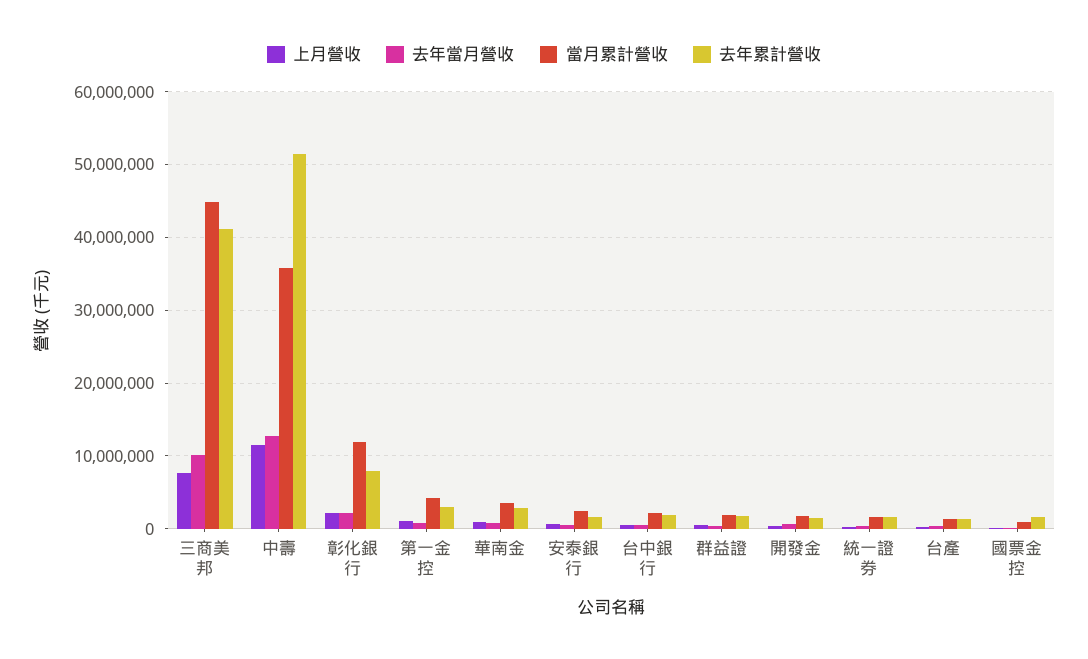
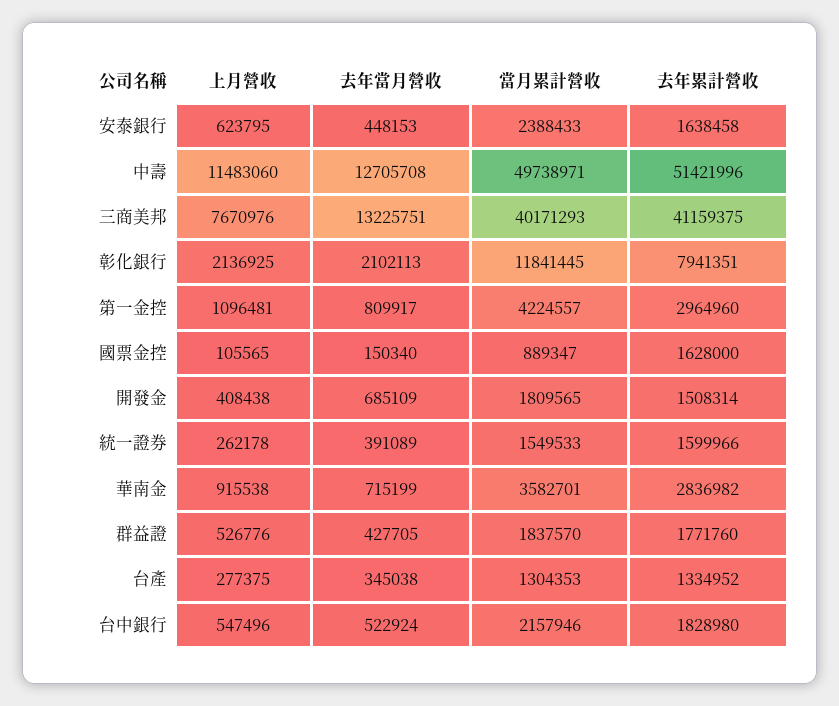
  {
    "上月營收": {
      "三商美邦": 7670976,
      "中壽": 11483060,
      "彰化銀行": 2136925,
      "第一金控": 1096481,
      "華南金": 915538,
      "安泰銀行": 623795,
      "台中銀行": 547496,
      "群益證": 526776,
      "開發金": 408438,
      "統一證券": 262178,
      "台產": 277375,
      "國票金控": 105565
    },
    "去年當月營收": {
-     "三商美邦": 10000000,
+     "三商美邦": 13225751,
      "中壽": 12705708,
      "彰化銀行": 2102113,
      "第一金控": 809917,
      "華南金": 715199,
      "安泰銀行": 448153,
      "台中銀行": 522924,
      "群益證": 427705,
      "開發金": 685109,
      "統一證券": 391089,
      "台產": 345038,
      "國票金控": 150340
    },
    "當月累計營收": {
-     "三商美邦": 45000000,
+     "三商美邦": 40171293,
-     "中壽": 36000000,
+     "中壽": 49738971,
      "彰化銀行": 11841445,
      "第一金控": 4224557,
      "華南金": 3582701,
      "安泰銀行": 2388433,
      "台中銀行": 2157946,
      "群益證": 1837570,
      "開發金": 1809565,
      "統一證券": 1549533,
      "台產": 1304353,
      "國票金控": 889347
    },
    "去年累計營收": {
      "三商美邦": 41159375,
      "中壽": 51421996,
      "彰化銀行": 7941351,
      "第一金控": 2964960,
      "華南金": 2836982,
      "安泰銀行": 1638458,
      "台中銀行": 1828980,
      "群益證": 1771760,
      "開發金": 1508314,
      "統一證券": 1599966,
      "台產": 1334952,
      "國票金控": 1628000
    }
  }

